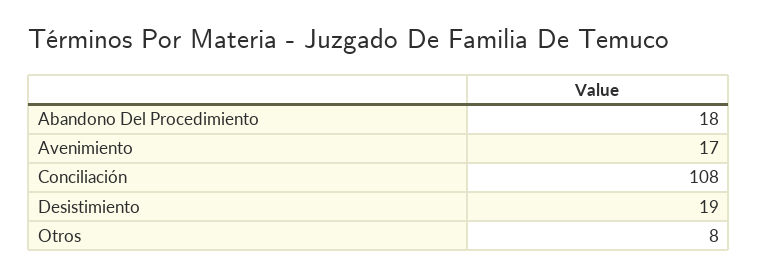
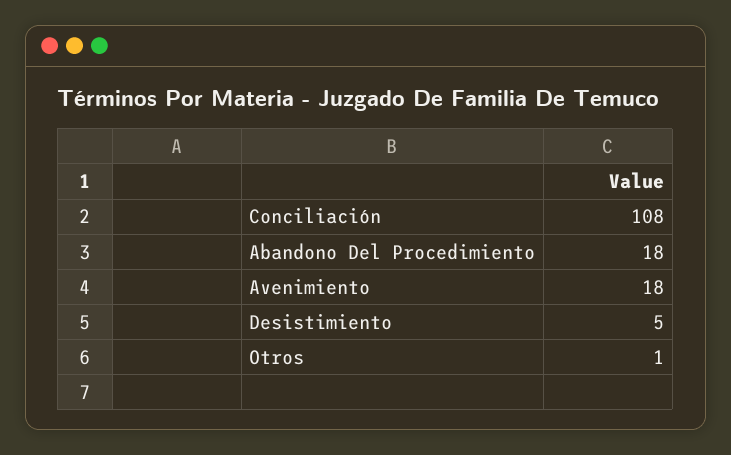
  {
    "Abandono Del Procedimiento": 18,
-   "Avenimiento": 17,
+   "Avenimiento": 18,
    "Conciliación": 108,
-   "Desistimiento": 19,
+   "Desistimiento": 5,
-   "Otros": 8
+   "Otros": 1
  }

